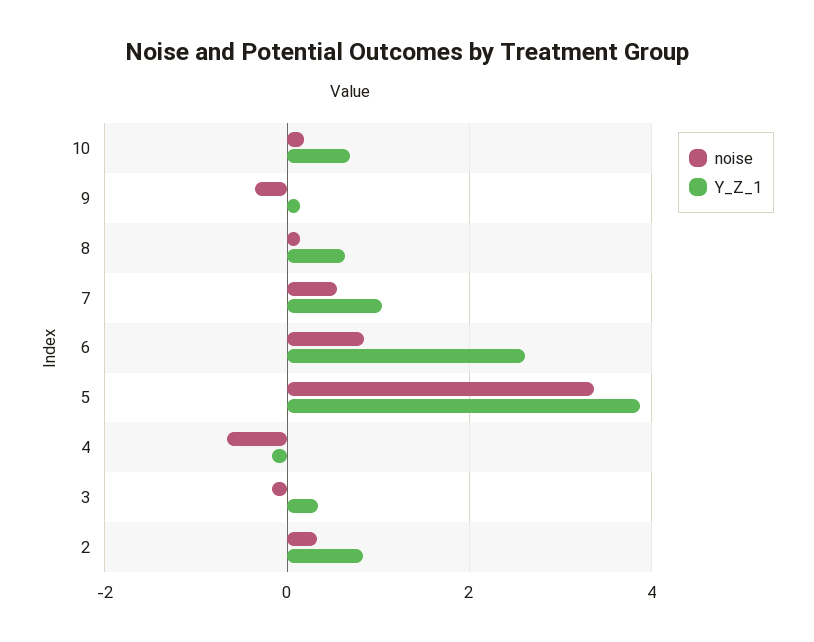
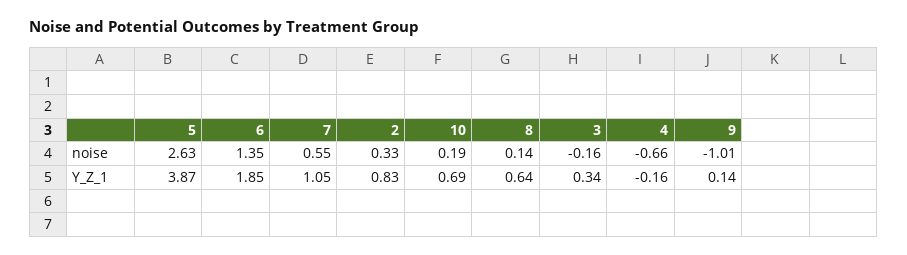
  {
    "noise": {
      "10": 0.19,
-     "9": -0.4,
+     "9": -1.01,
      "8": 0.14,
      "7": 0.55,
-     "6": 0.8,
+     "6": 1.35,
-     "5": 3.4,
+     "5": 2.63,
      "4": -0.66,
      "3": -0.16,
      "2": 0.33
    },
    "Y_Z_1": {
      "10": 0.69,
      "9": 0.14,
      "8": 0.64,
      "7": 1.05,
-     "6": 2.6,
+     "6": 1.85,
      "5": 3.87,
      "4": -0.16,
      "3": 0.34,
      "2": 0.83
    }
  }

